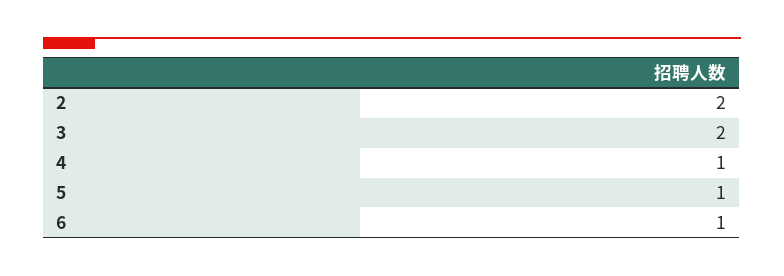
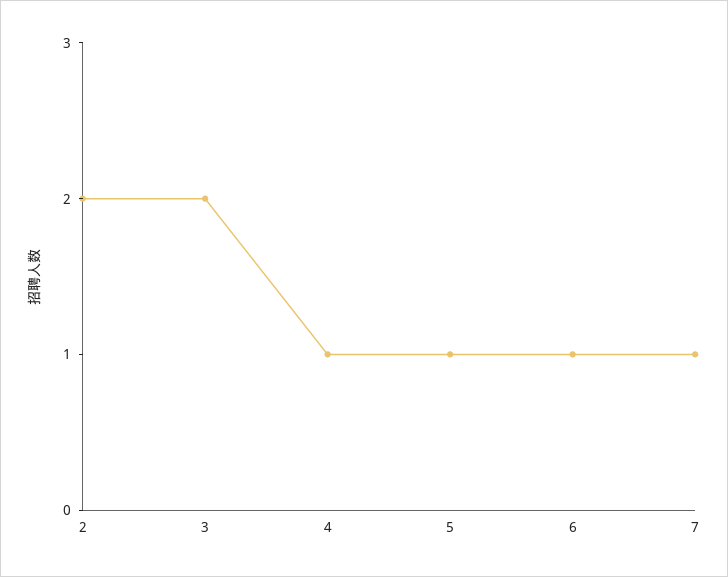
  {
    "2": 2,
    "3": 2,
    "4": 1,
    "5": 1,
-   "6": 1
+   "6": 1,
+   "7": 1
  }

